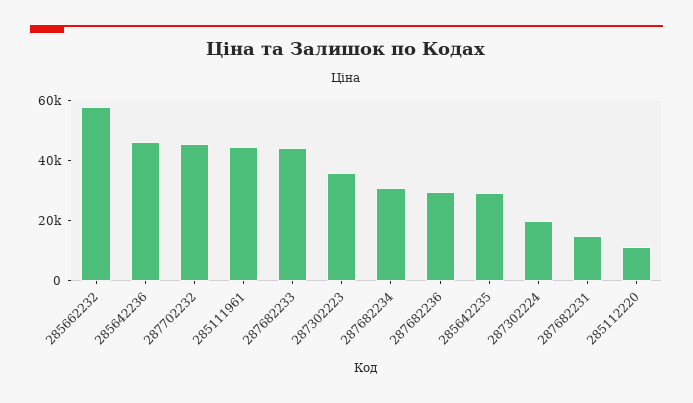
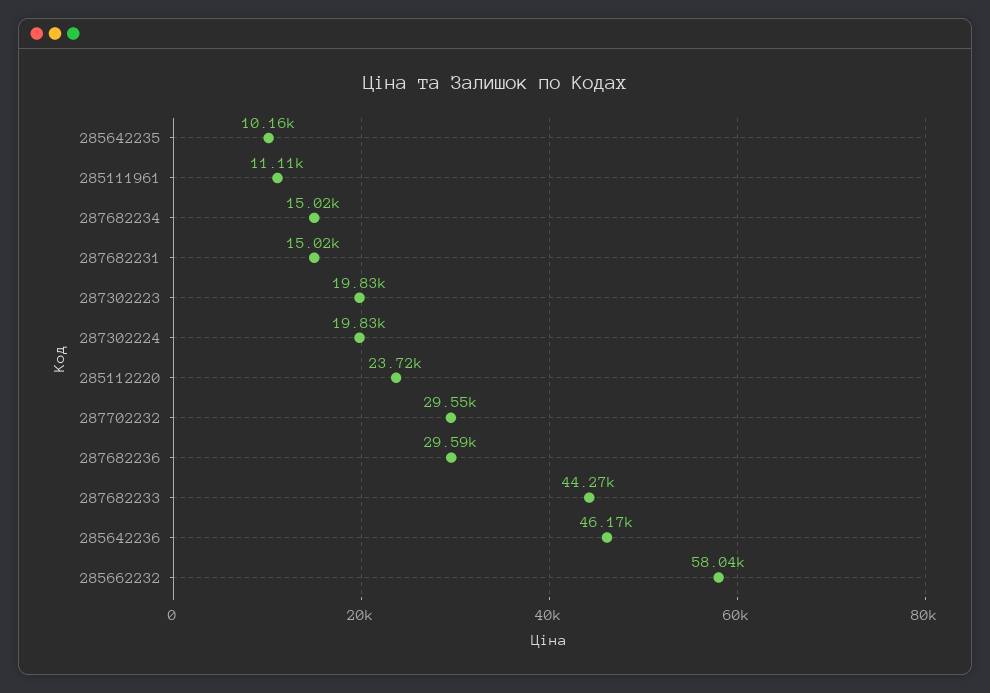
  {
    "285662232": 58040,
    "285642236": 46170,
-   "287702232": 45000,
+   "287702232": 29550,
-   "285111961": 45000,
+   "285111961": 11110,
    "287682233": 44270,
-   "287302223": 35000,
+   "287302223": 19830,
-   "287682234": 30000,
+   "287682234": 15020,
    "287682236": 29590,
-   "285642235": 30000,
+   "285642235": 10160,
    "287302224": 19830,
    "287682231": 15020,
-   "285112220": 10000
+   "285112220": 23720
  }

